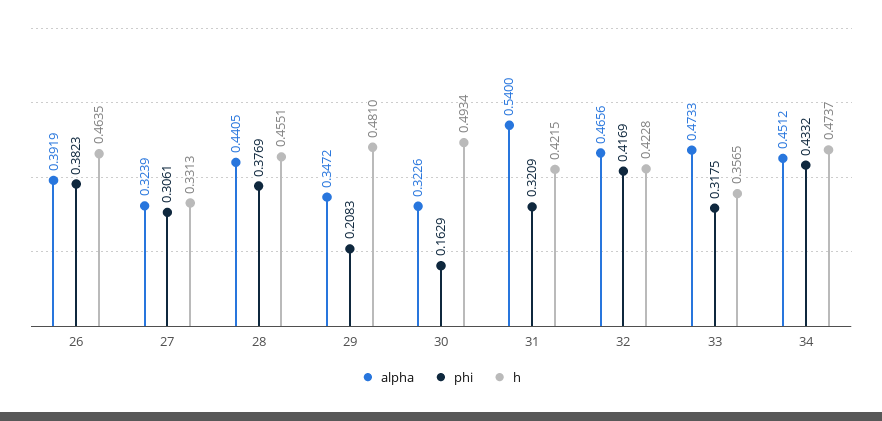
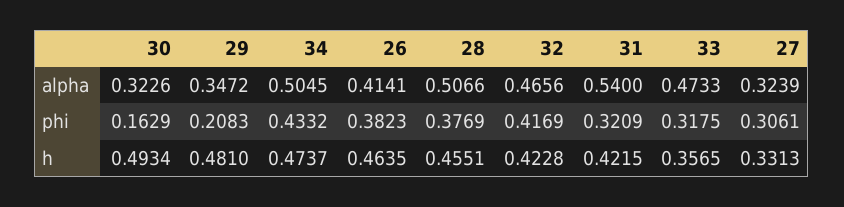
  {
    "alpha": {
-     "26": 0.3919,
+     "26": 0.4141,
      "27": 0.3239,
-     "28": 0.4405,
+     "28": 0.5066,
      "29": 0.3472,
      "30": 0.3226,
      "31": 0.54,
      "32": 0.4656,
      "33": 0.4733,
-     "34": 0.4512
+     "34": 0.5045
    },
    "phi": {
      "26": 0.3823,
      "27": 0.3061,
      "28": 0.3769,
      "29": 0.2083,
      "30": 0.1629,
      "31": 0.3209,
      "32": 0.4169,
      "33": 0.3175,
      "34": 0.4332
    },
    "h": {
      "26": 0.4635,
      "27": 0.3313,
      "28": 0.4551,
      "29": 0.481,
      "30": 0.4934,
      "31": 0.4215,
      "32": 0.4228,
      "33": 0.3565,
      "34": 0.4737
    }
  }

